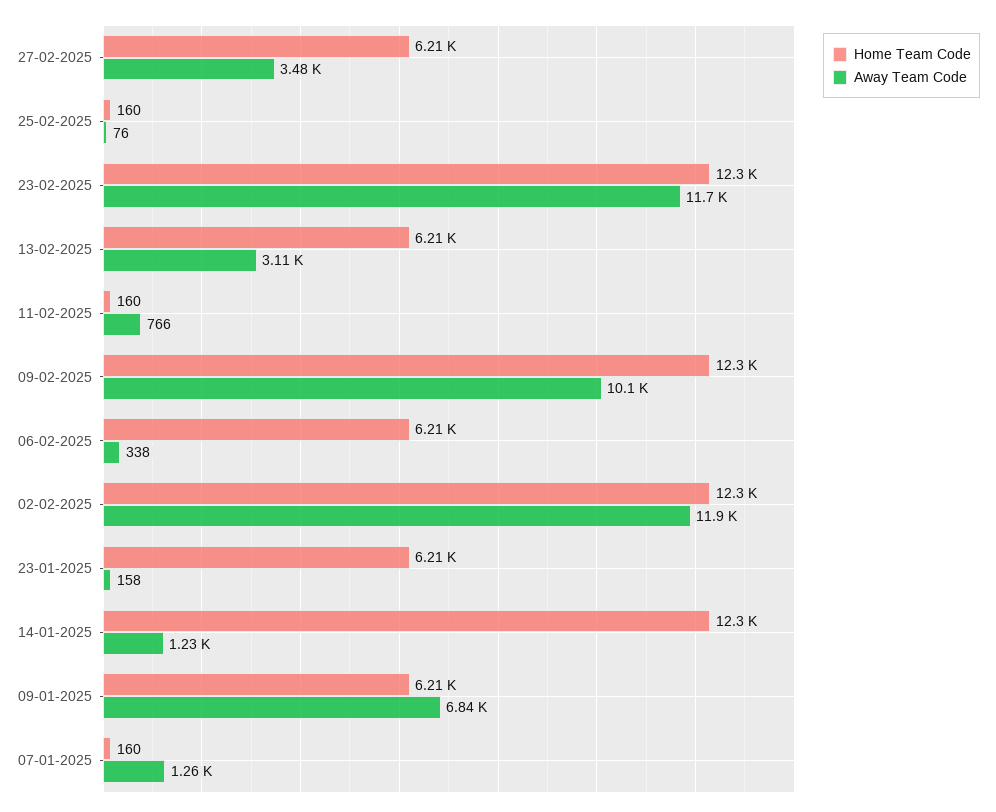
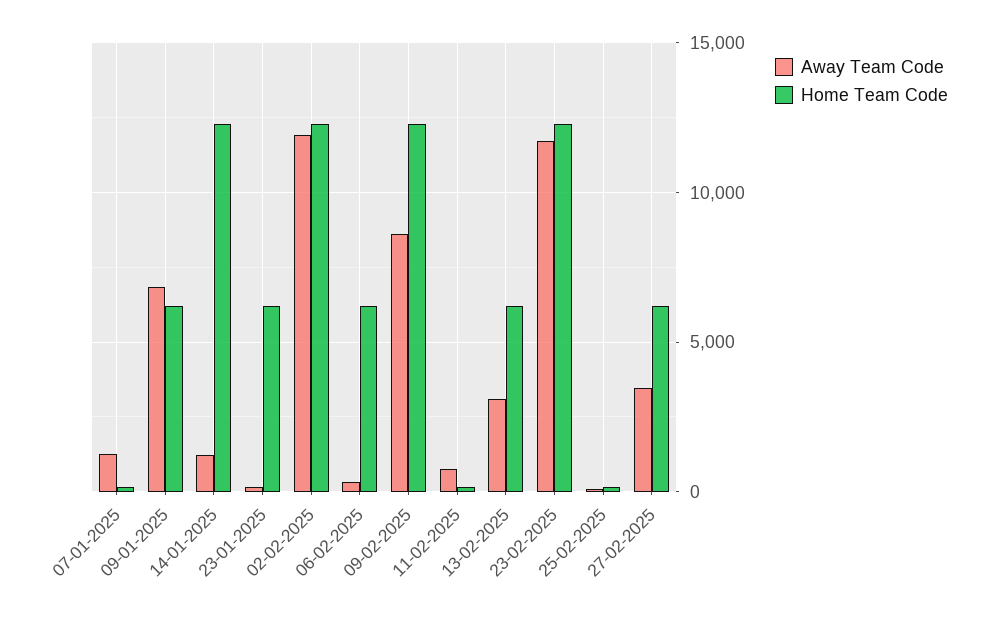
  {
    "Home Team Code": {
      "27-02-2025": 6210,
      "25-02-2025": 160,
      "23-02-2025": 12300,
      "13-02-2025": 6210,
      "11-02-2025": 160,
      "09-02-2025": 12300,
      "06-02-2025": 6210,
      "02-02-2025": 12300,
      "23-01-2025": 6210,
      "14-01-2025": 12300,
      "09-01-2025": 6210,
      "07-01-2025": 160
    },
    "Away Team Code": {
      "27-02-2025": 3480,
      "25-02-2025": 76,
      "23-02-2025": 11700,
      "13-02-2025": 3110,
      "11-02-2025": 766,
-     "09-02-2025": 10100,
+     "09-02-2025": 8500,
      "06-02-2025": 338,
      "02-02-2025": 11900,
      "23-01-2025": 158,
      "14-01-2025": 1230,
      "09-01-2025": 6840,
      "07-01-2025": 1260
    }
  }

